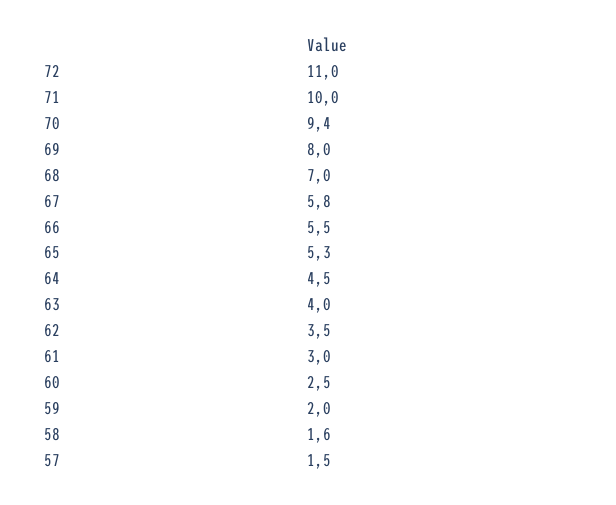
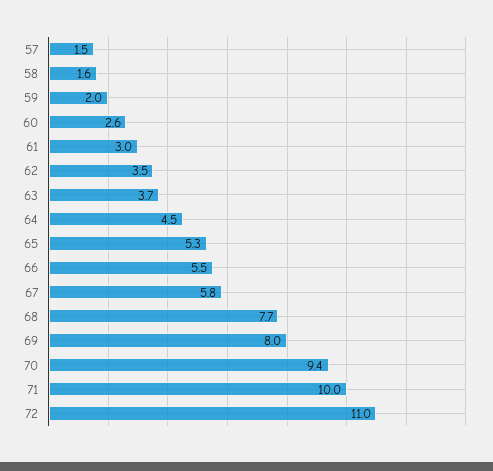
  {
    "72": 11,
    "71": 10,
    "70": 9.4,
    "69": 8,
-   "68": 7,
+   "68": 7.7,
    "67": 5.8,
    "66": 5.5,
    "65": 5.3,
    "64": 4.5,
-   "63": 4,
+   "63": 3.7,
    "62": 3.5,
    "61": 3,
-   "60": 2.5,
+   "60": 2.6,
    "59": 2,
    "58": 1.6,
    "57": 1.5
  }

